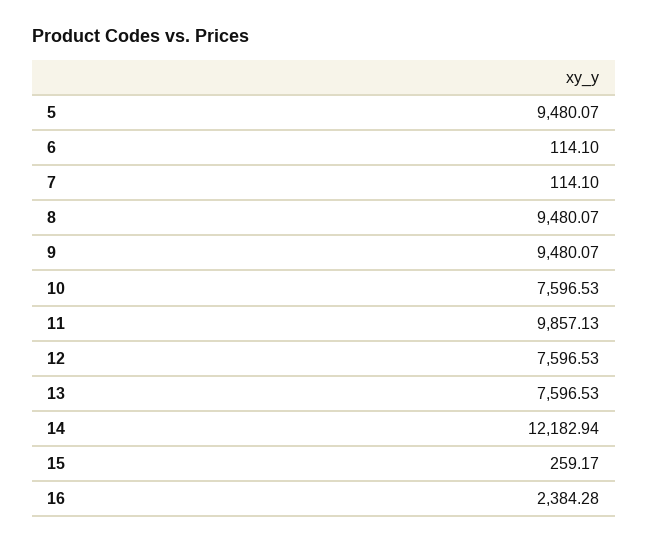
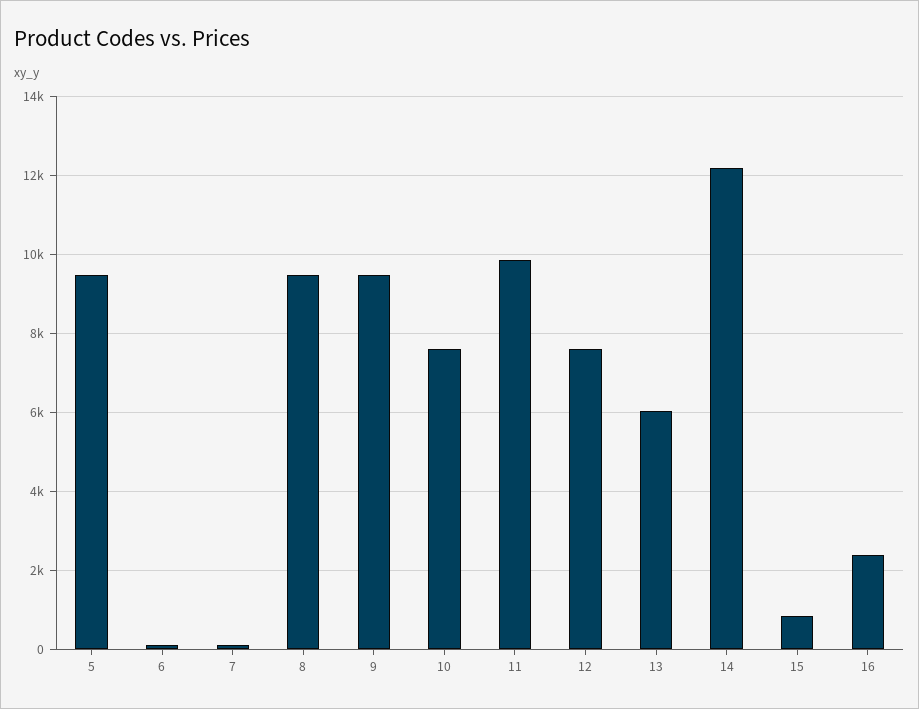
  {
    "5": 9480.07,
    "6": 114.1,
    "7": 114.1,
    "8": 9480.07,
    "9": 9480.07,
    "10": 7596.53,
    "11": 9857.13,
    "12": 7596.53,
-   "13": 7596.53,
+   "13": 6000,
    "14": 12182.94,
-   "15": 259.17,
+   "15": 800,
    "16": 2384.28
  }

